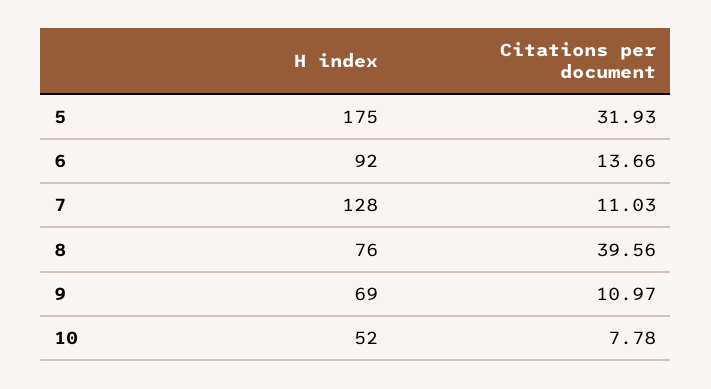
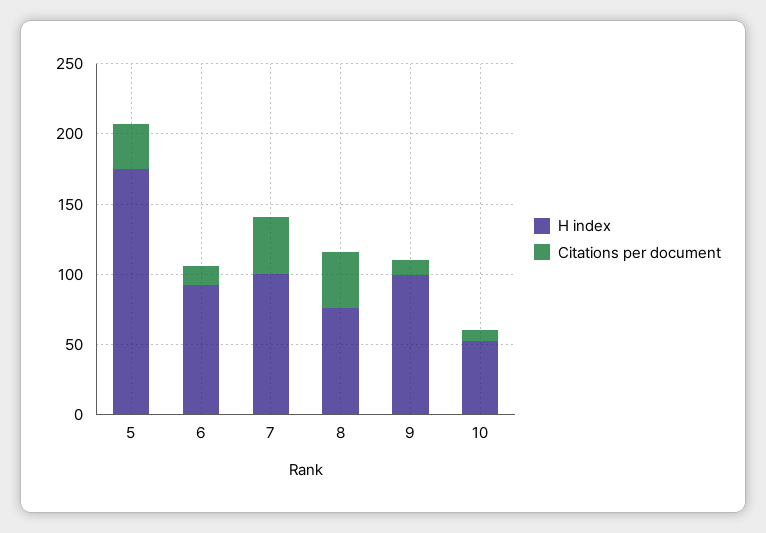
  {
    "H index": {
      "5": 175,
      "6": 92,
-     "7": 128,
+     "7": 100,
      "8": 76,
-     "9": 69,
+     "9": 100,
      "10": 52
    },
    "Citations per document": {
      "5": 31.93,
      "6": 13.66,
-     "7": 11.03,
+     "7": 40,
      "8": 39.56,
      "9": 10.97,
      "10": 7.78
    }
  }

